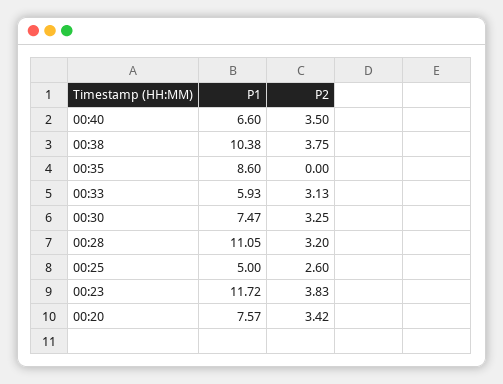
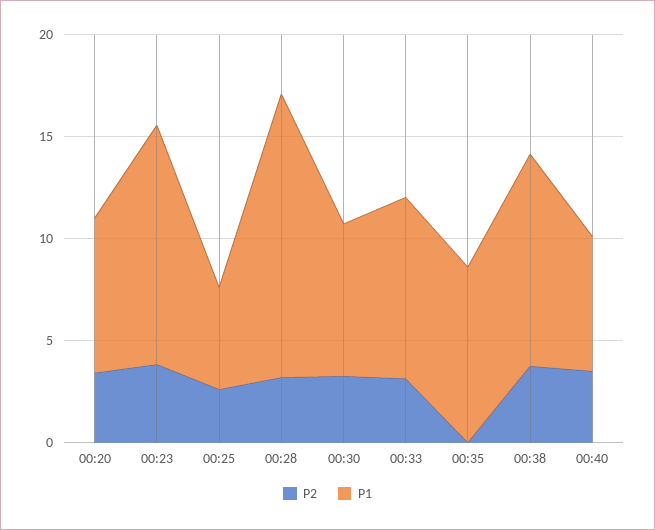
  {
    "P1": {
      "00:40": 6.6,
      "00:38": 10.38,
      "00:35": 8.6,
-     "00:33": 5.93,
+     "00:33": 9,
      "00:30": 7.47,
-     "00:28": 11.05,
+     "00:28": 14,
      "00:25": 5,
      "00:23": 11.72,
      "00:20": 7.57
    },
    "P2": {
      "00:40": 3.5,
      "00:38": 3.75,
      "00:35": 0,
      "00:33": 3.13,
      "00:30": 3.25,
      "00:28": 3.2,
      "00:25": 2.6,
      "00:23": 3.83,
      "00:20": 3.42
    }
  }

